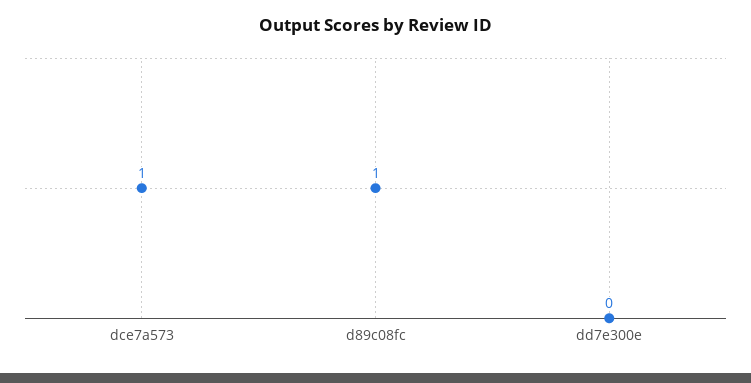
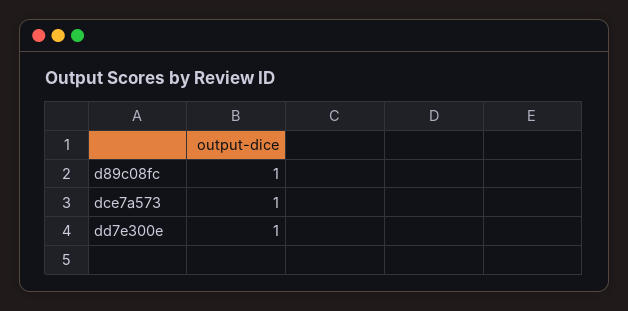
  {
    "dce7a573": 1,
    "d89c08fc": 1,
-   "dd7e300e": 0
+   "dd7e300e": 1
  }

